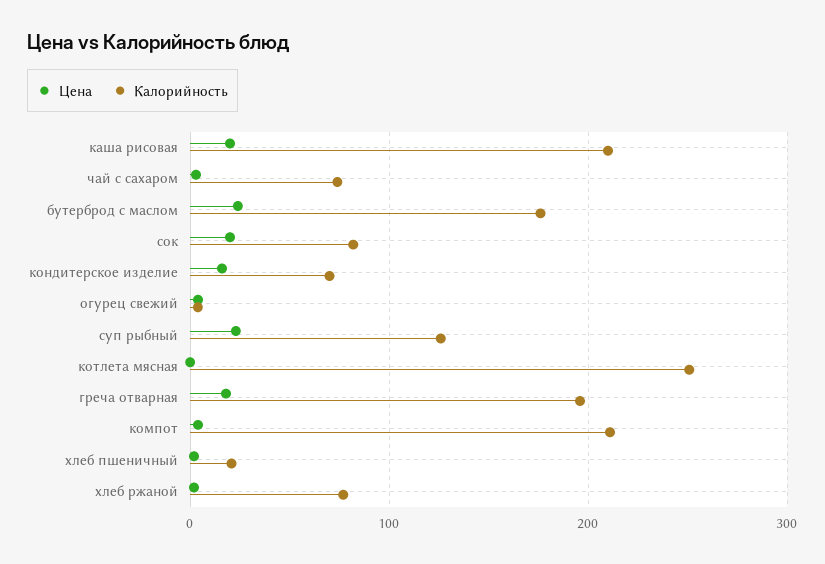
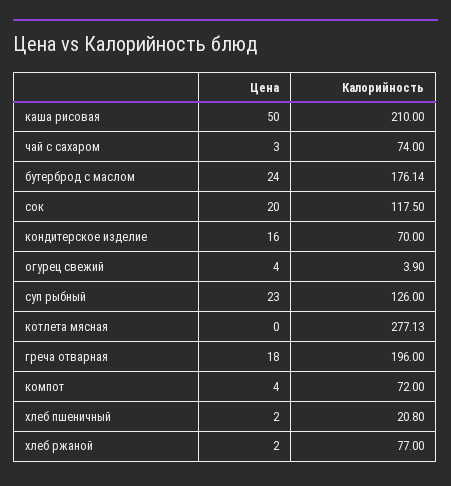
  {
    "Цена": {
-     "каша рисовая": 20,
+     "каша рисовая": 50,
      "чай с сахаром": 3,
      "бутерброд с маслом": 24,
      "сок": 20,
      "кондитерское изделие": 16,
      "огурец свежий": 4,
      "суп рыбный": 23,
      "котлета мясная": 0,
      "греча отварная": 18,
      "компот": 4,
      "хлеб пшеничный": 2,
      "хлеб ржаной": 2
    },
    "Калорийность": {
      "каша рисовая": 210,
      "чай с сахаром": 74,
      "бутерброд с маслом": 176.14,
-     "сок": 80,
+     "сок": 117.5,
      "кондитерское изделие": 70,
      "огурец свежий": 3.9,
      "суп рыбный": 126,
-     "котлета мясная": 250,
+     "котлета мясная": 277.13,
      "греча отварная": 196,
-     "компот": 210,
+     "компот": 72,
      "хлеб пшеничный": 20.8,
      "хлеб ржаной": 77
    }
  }

